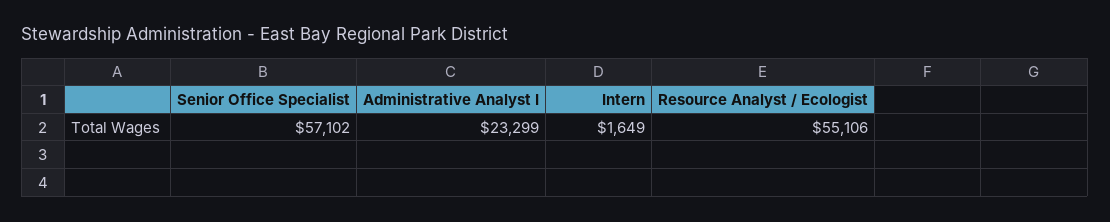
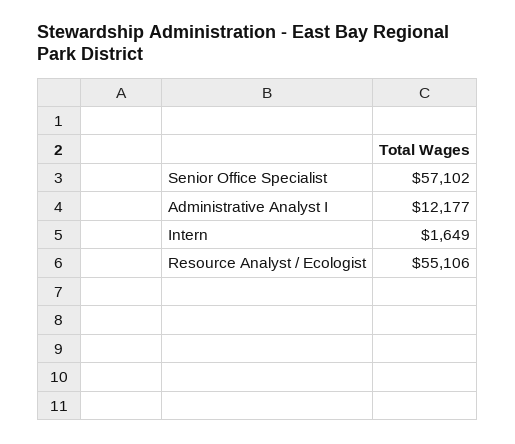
  {
    "Senior Office Specialist": 57102,
-   "Administrative Analyst I": 23299,
+   "Administrative Analyst I": 12177,
    "Intern": 1649,
    "Resource Analyst / Ecologist": 55106
  }

